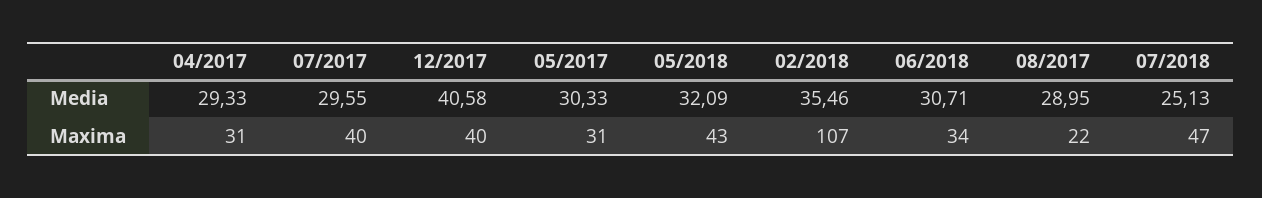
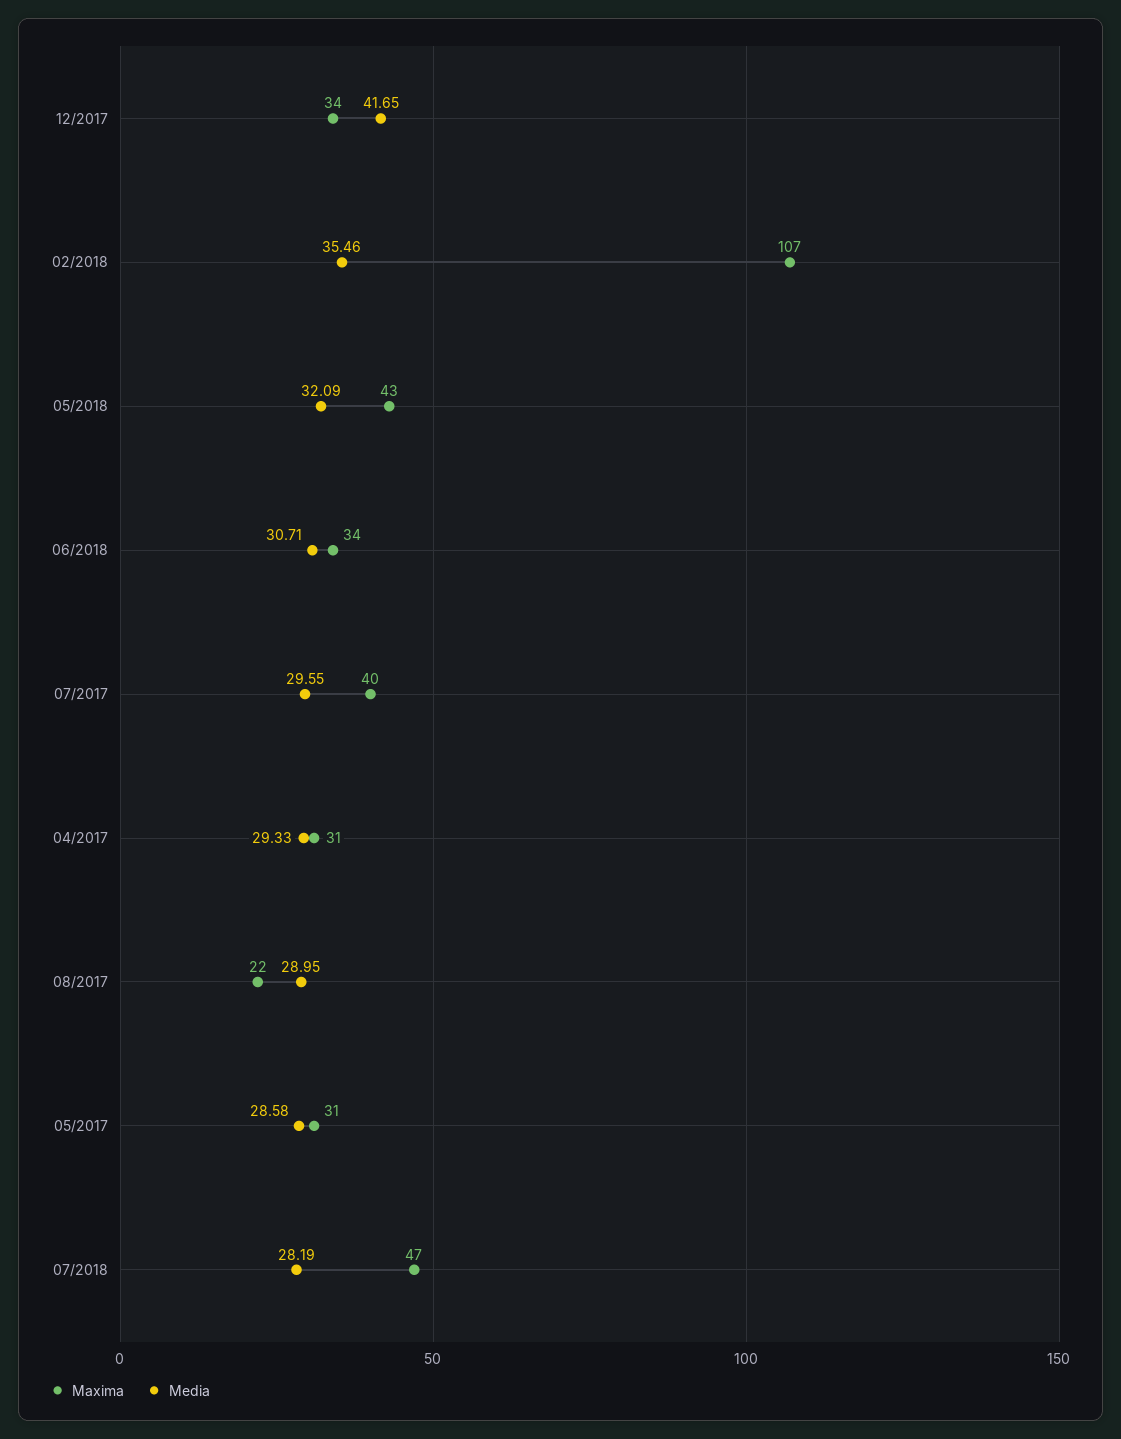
  {
    "Media": {
      "04/2017": 29.33,
      "07/2017": 29.55,
-     "12/2017": 40.58,
+     "12/2017": 41.65,
-     "05/2017": 30.33,
+     "05/2017": 28.58,
      "05/2018": 32.09,
      "02/2018": 35.46,
      "06/2018": 30.71,
      "08/2017": 28.95,
-     "07/2018": 25.13
+     "07/2018": 28.19
    },
    "Maxima": {
      "04/2017": 31,
      "07/2017": 40,
-     "12/2017": 40,
+     "12/2017": 34,
      "05/2017": 31,
      "05/2018": 43,
      "02/2018": 107,
      "06/2018": 34,
      "08/2017": 22,
      "07/2018": 47
    }
  }

